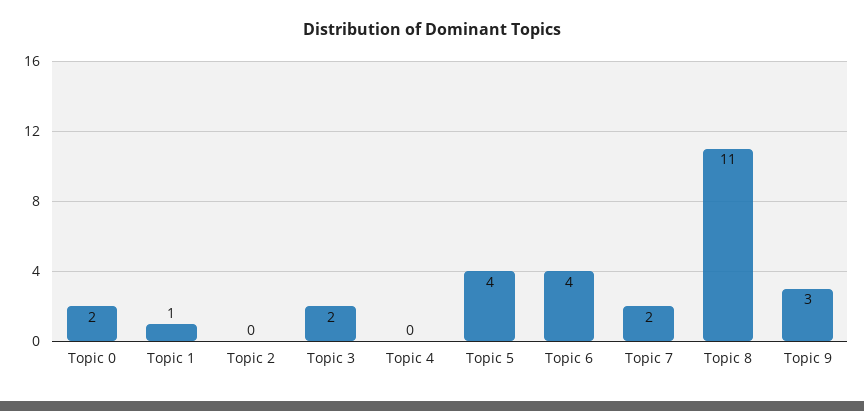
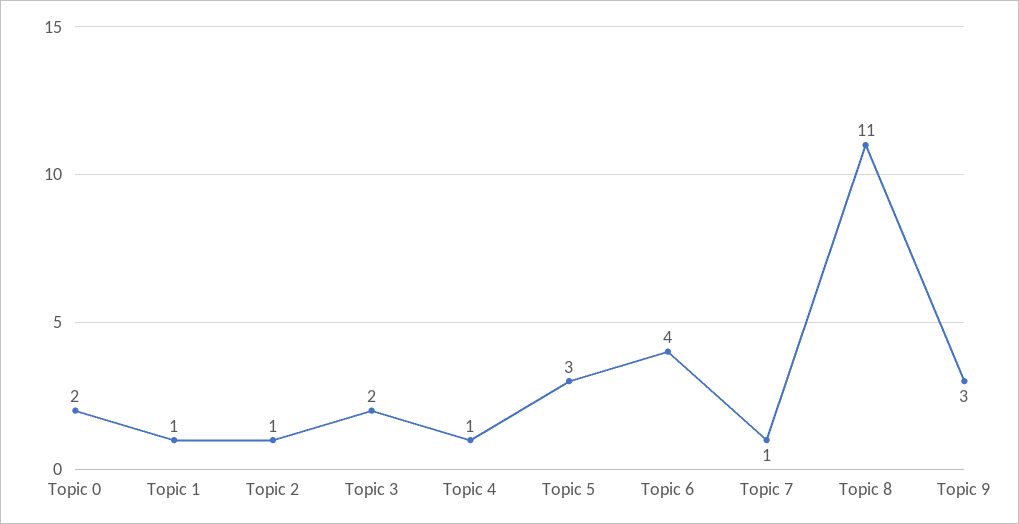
  {
    "Topic 0": 2,
    "Topic 1": 1,
-   "Topic 2": 0,
+   "Topic 2": 1,
    "Topic 3": 2,
-   "Topic 4": 0,
+   "Topic 4": 1,
-   "Topic 5": 4,
+   "Topic 5": 3,
    "Topic 6": 4,
-   "Topic 7": 2,
+   "Topic 7": 1,
    "Topic 8": 11,
    "Topic 9": 3
  }

